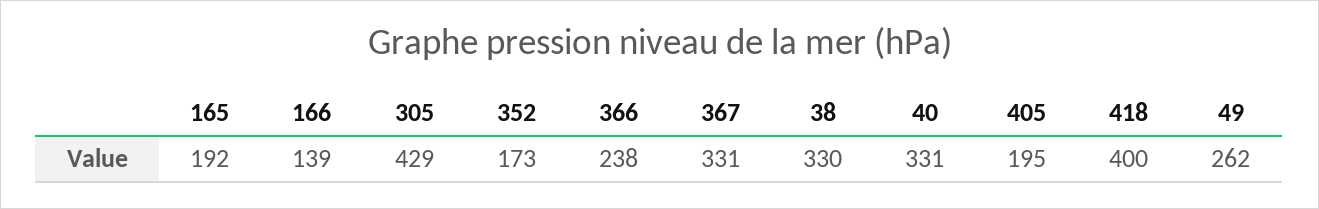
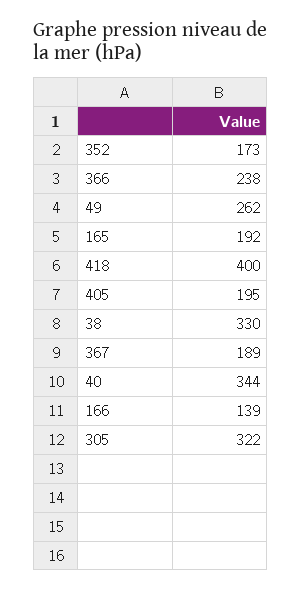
  {
    "165": 192,
    "166": 139,
-   "305": 429,
+   "305": 322,
    "352": 173,
    "366": 238,
-   "367": 331,
+   "367": 189,
    "38": 330,
-   "40": 331,
+   "40": 344,
    "405": 195,
    "418": 400,
    "49": 262
  }

